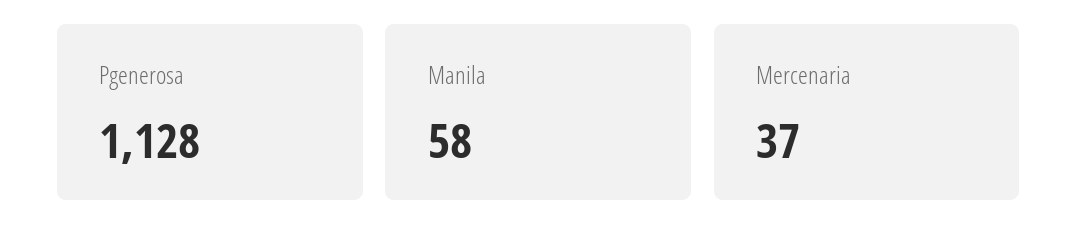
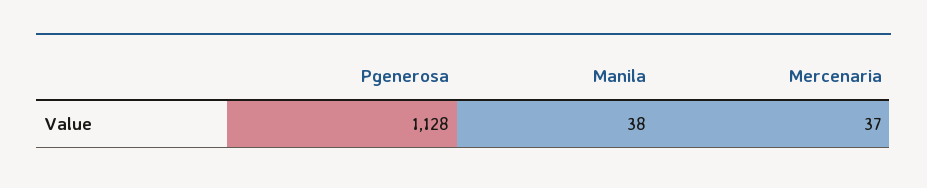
  {
    "Pgenerosa": 1128,
-   "Manila": 58,
+   "Manila": 38,
    "Mercenaria": 37
  }

